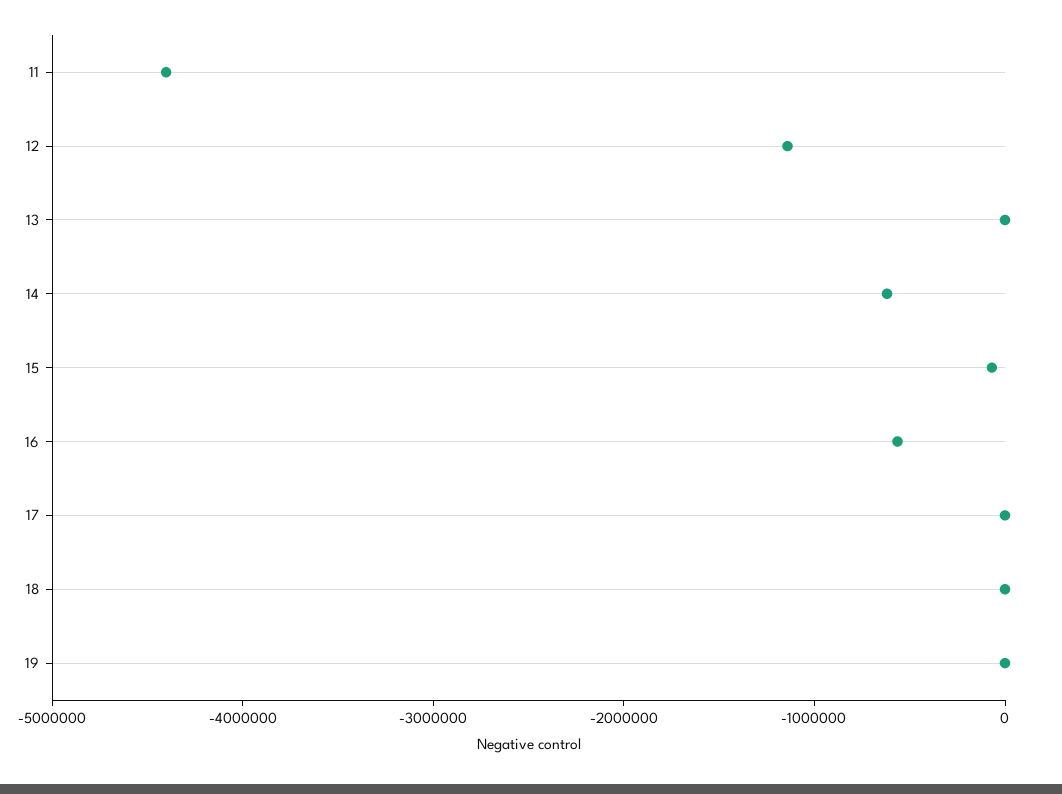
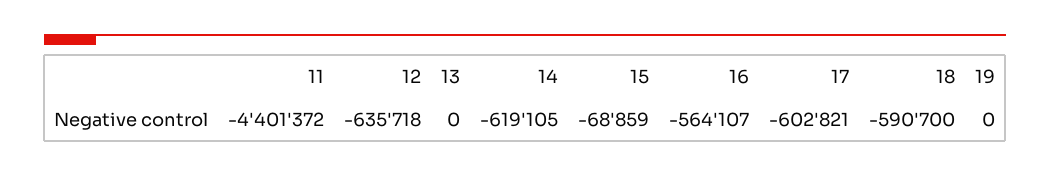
  {
    "11": -4401372,
-   "12": -1200000,
+   "12": -635718,
    "13": 0,
    "14": -619105,
    "15": -68859,
    "16": -564107,
-   "17": 0,
+   "17": -602821,
-   "18": 0,
+   "18": -590700,
    "19": 0
  }

